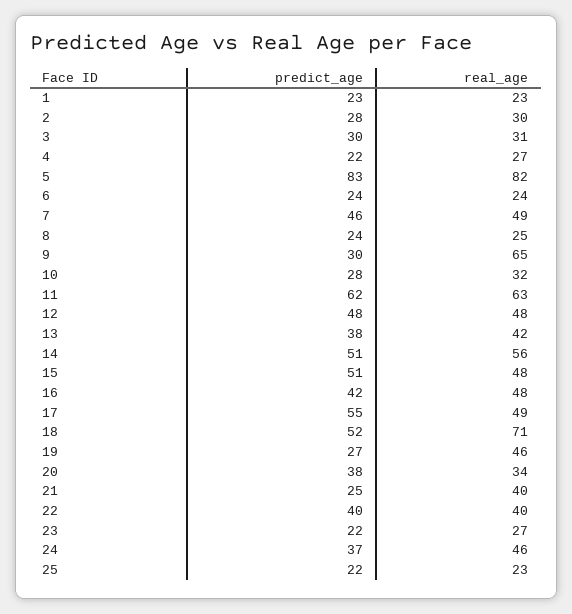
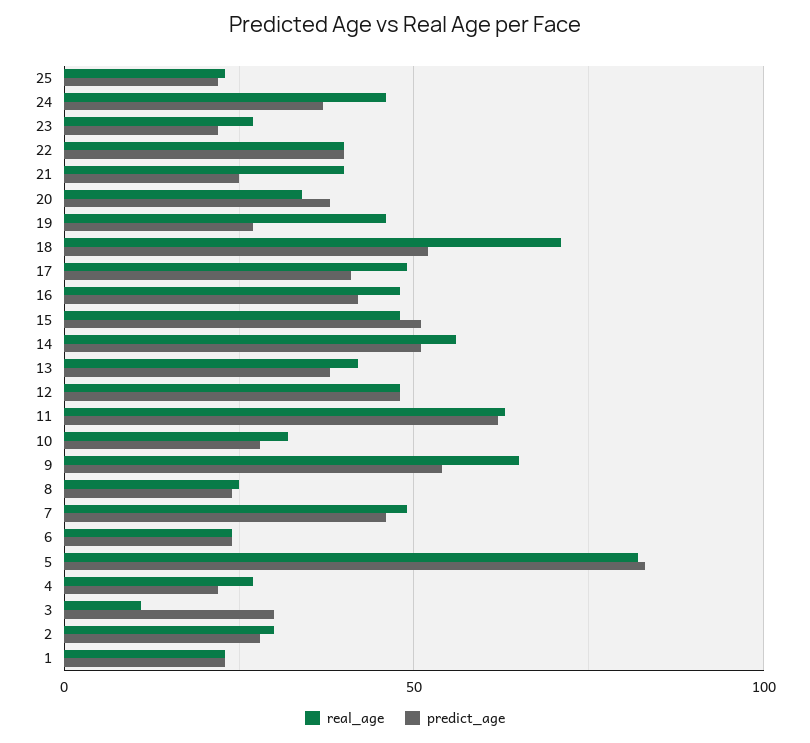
  {
    "predict_age": {
      "1": 23,
      "2": 28,
      "3": 30,
      "4": 22,
      "5": 83,
      "6": 24,
      "7": 46,
      "8": 24,
-     "9": 30,
+     "9": 55,
      "10": 28,
      "11": 62,
      "12": 48,
      "13": 38,
      "14": 51,
      "15": 51,
      "16": 42,
-     "17": 55,
+     "17": 40,
      "18": 52,
      "19": 27,
      "20": 38,
      "21": 25,
      "22": 40,
      "23": 22,
      "24": 37,
      "25": 22
    },
    "real_age": {
      "1": 23,
      "2": 30,
-     "3": 31,
+     "3": 10,
      "4": 27,
      "5": 82,
      "6": 24,
      "7": 49,
      "8": 25,
      "9": 65,
      "10": 32,
      "11": 63,
      "12": 48,
      "13": 42,
      "14": 56,
      "15": 48,
      "16": 48,
      "17": 49,
      "18": 71,
      "19": 46,
      "20": 34,
      "21": 40,
      "22": 40,
      "23": 27,
      "24": 46,
      "25": 23
    }
  }

